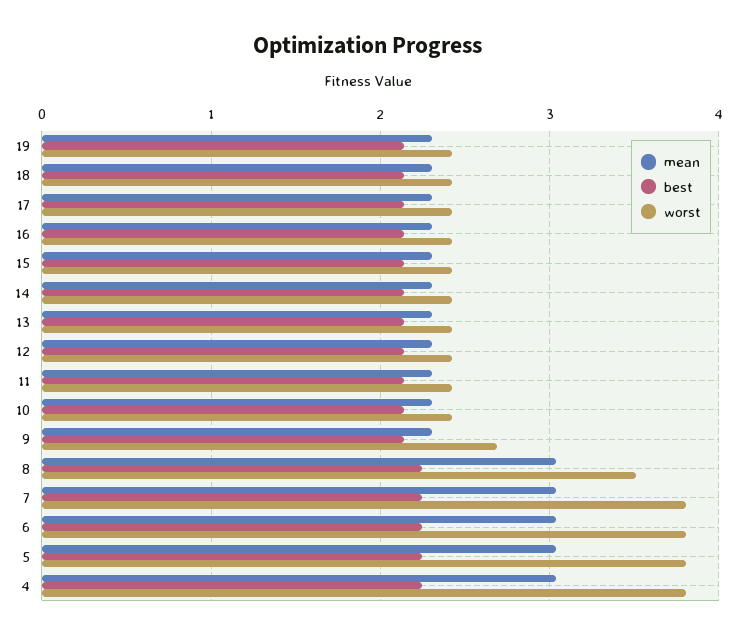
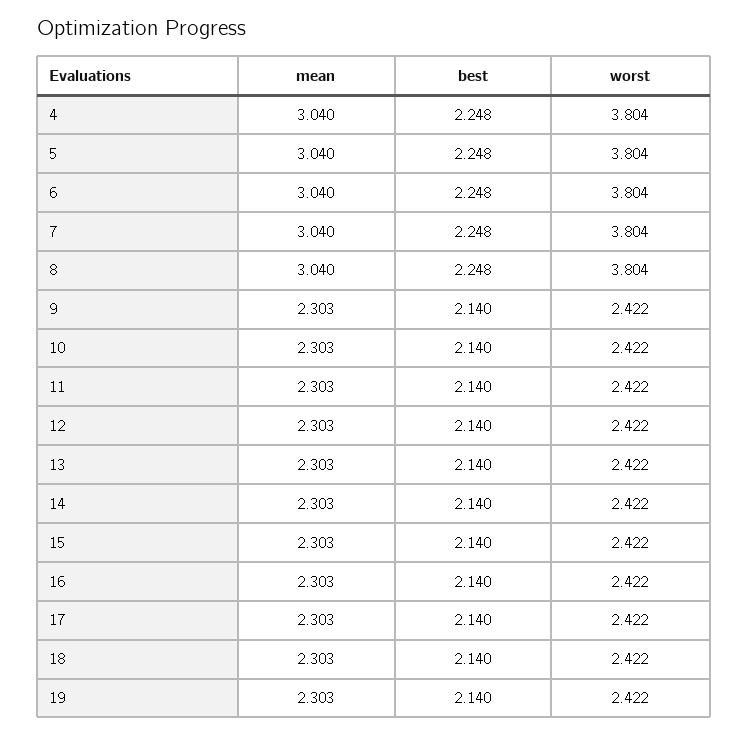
  {
    "mean": {
      "19": 2.303,
      "18": 2.303,
      "17": 2.303,
      "16": 2.303,
      "15": 2.303,
      "14": 2.303,
      "13": 2.303,
      "12": 2.303,
      "11": 2.303,
      "10": 2.303,
      "9": 2.303,
      "8": 3.04,
      "7": 3.04,
      "6": 3.04,
      "5": 3.04,
      "4": 3.04
    },
    "best": {
      "19": 2.14,
      "18": 2.14,
      "17": 2.14,
      "16": 2.14,
      "15": 2.14,
      "14": 2.14,
      "13": 2.14,
      "12": 2.14,
      "11": 2.14,
      "10": 2.14,
      "9": 2.14,
      "8": 2.248,
      "7": 2.248,
      "6": 2.248,
      "5": 2.248,
      "4": 2.248
    },
    "worst": {
      "19": 2.422,
      "18": 2.422,
      "17": 2.422,
      "16": 2.422,
      "15": 2.422,
      "14": 2.422,
      "13": 2.422,
      "12": 2.422,
      "11": 2.422,
      "10": 2.422,
-     "9": 2.7,
+     "9": 2.422,
-     "8": 3.5,
+     "8": 3.804,
      "7": 3.804,
      "6": 3.804,
      "5": 3.804,
      "4": 3.804
    }
  }

